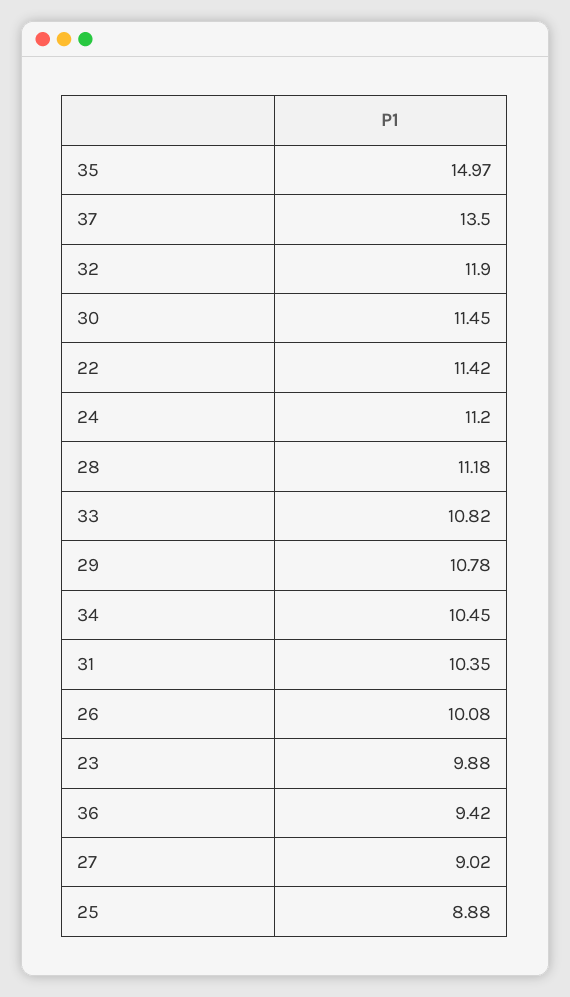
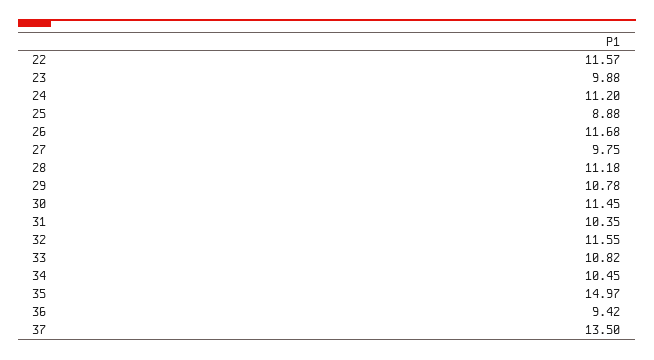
  {
    "35": 14.97,
    "37": 13.5,
-   "32": 11.9,
+   "32": 11.55,
    "30": 11.45,
-   "22": 11.42,
+   "22": 11.57,
    "24": 11.2,
    "28": 11.18,
    "33": 10.82,
    "29": 10.78,
    "34": 10.45,
    "31": 10.35,
-   "26": 10.08,
+   "26": 11.68,
    "23": 9.88,
    "36": 9.42,
-   "27": 9.02,
+   "27": 9.75,
    "25": 8.88
  }

